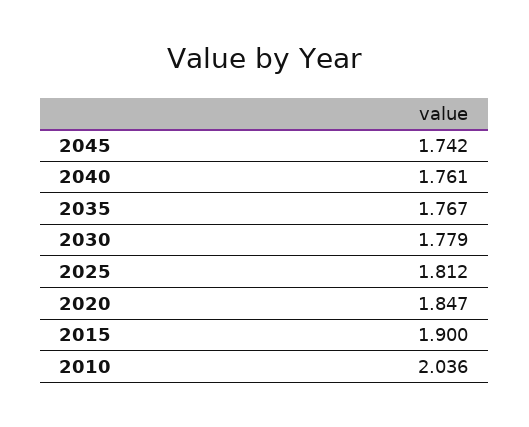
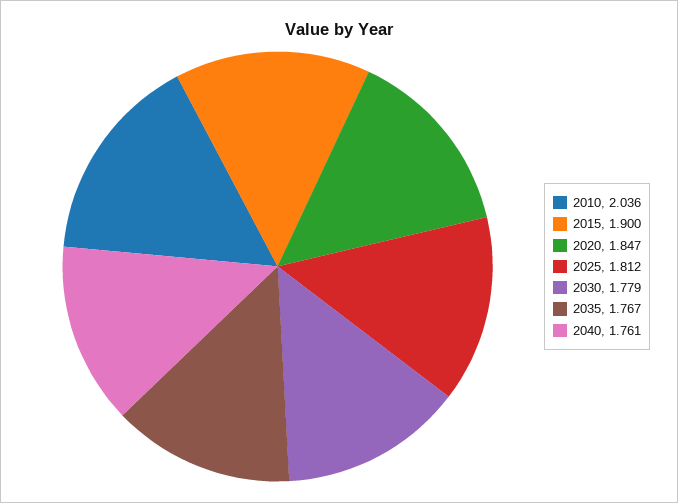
  {
-   "2045": 1.742,
    "2040": 1.761,
    "2035": 1.767,
    "2030": 1.779,
    "2025": 1.812,
    "2020": 1.847,
    "2015": 1.9,
    "2010": 2.036
  }

